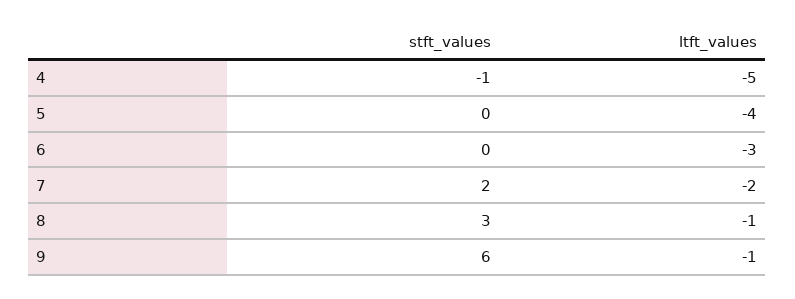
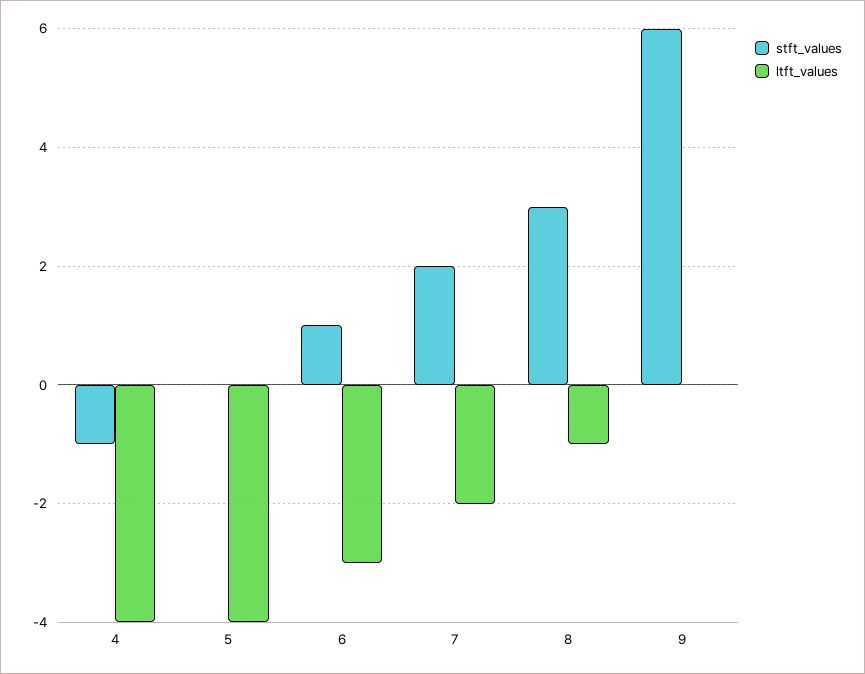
  {
    "stft_values": {
      "4": -1,
      "5": 0,
-     "6": 0,
+     "6": 1,
      "7": 2,
      "8": 3,
      "9": 6
    },
    "ltft_values": {
-     "4": -5,
+     "4": -4,
      "5": -4,
      "6": -3,
      "7": -2,
      "8": -1,
-     "9": -1
+     "9": 0
    }
  }

